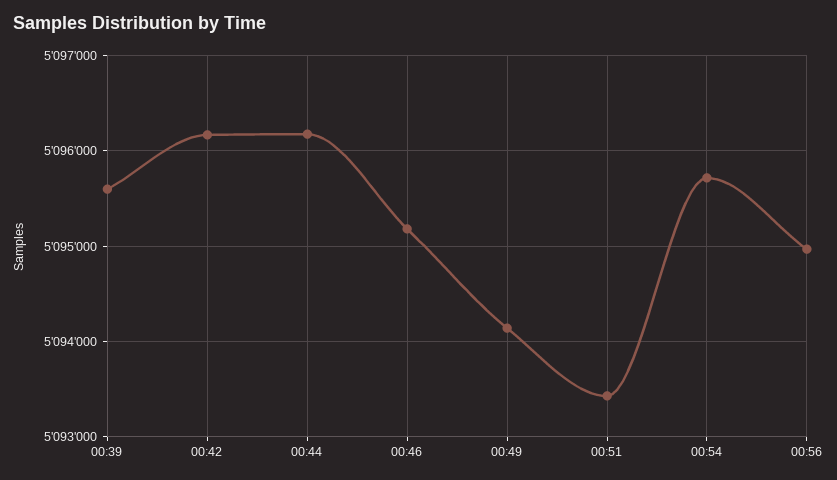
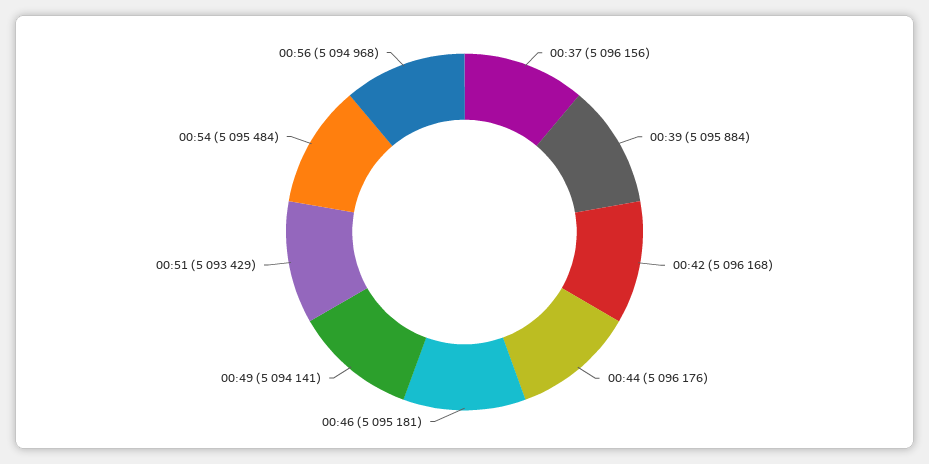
  {
-   "00:39": 5095600,
+   "00:39": 5095884,
    "00:42": 5096168,
    "00:44": 5096176,
    "00:46": 5095181,
    "00:49": 5094141,
    "00:51": 5093429,
-   "00:54": 5095700,
+   "00:54": 5095484,
-   "00:56": 5094968
+   "00:56": 5094968,
+   "00:37": 5096156
  }

